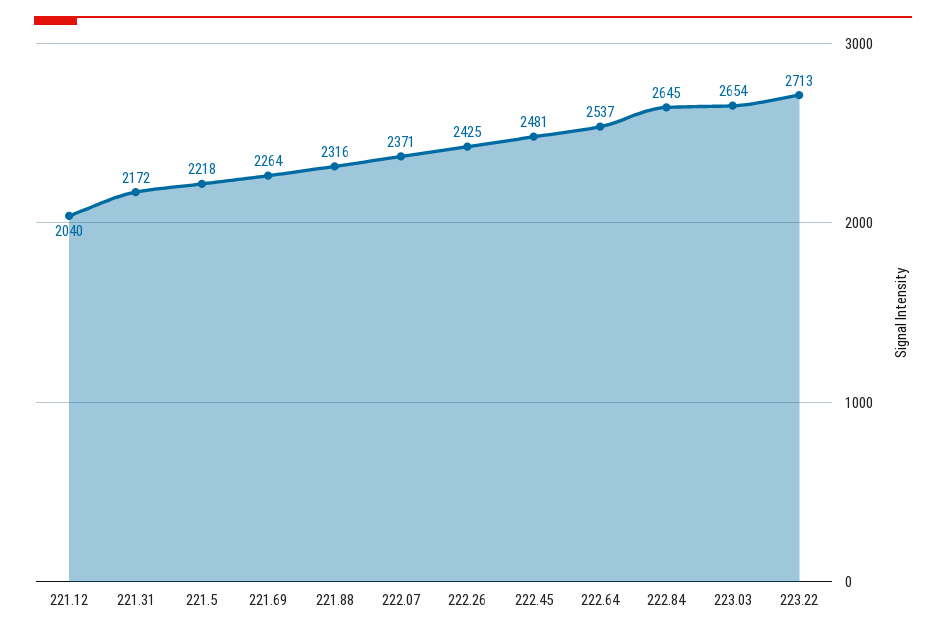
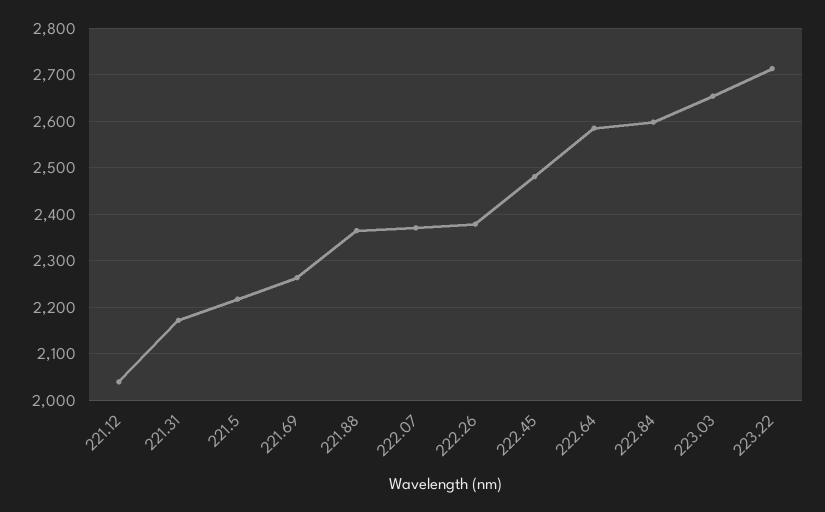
  {
    "221.12": 2040,
    "221.31": 2172,
    "221.5": 2218,
    "221.69": 2264,
-   "221.88": 2316,
+   "221.88": 2360,
    "222.07": 2371,
-   "222.26": 2425,
+   "222.26": 2380,
    "222.45": 2481,
-   "222.64": 2537,
+   "222.64": 2580,
-   "222.84": 2645,
+   "222.84": 2600,
    "223.03": 2654,
    "223.22": 2713
  }

